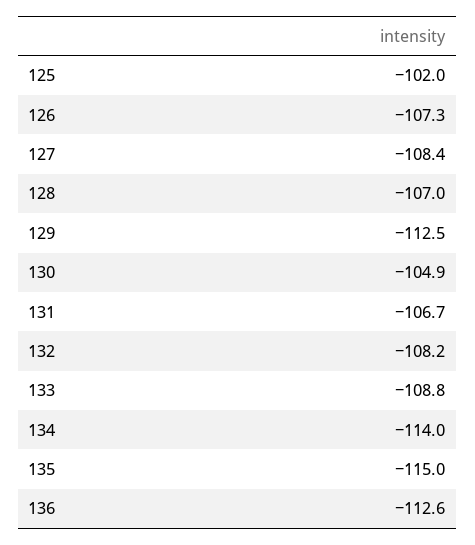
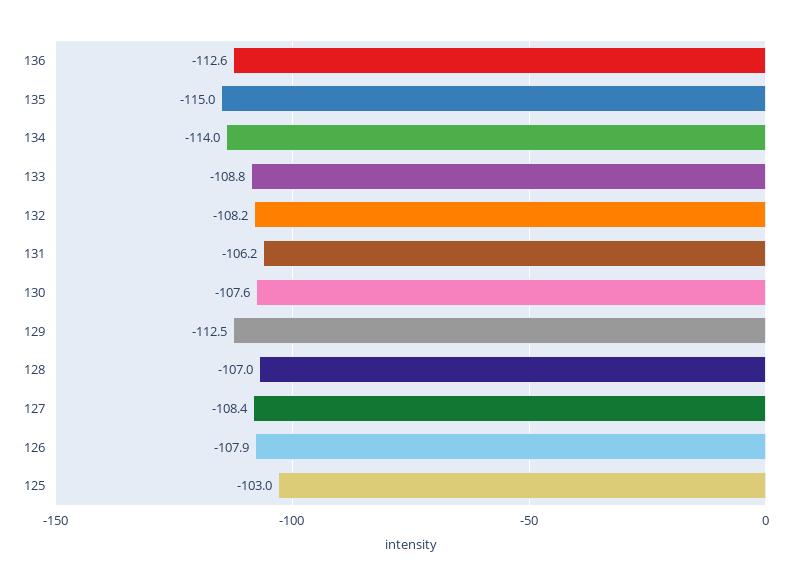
  {
-   "125": -102,
+   "125": -103,
-   "126": -107.3,
+   "126": -107.9,
    "127": -108.4,
    "128": -107,
    "129": -112.5,
-   "130": -104.9,
+   "130": -107.6,
-   "131": -106.7,
+   "131": -106.2,
    "132": -108.2,
    "133": -108.8,
    "134": -114,
    "135": -115,
    "136": -112.6
  }

